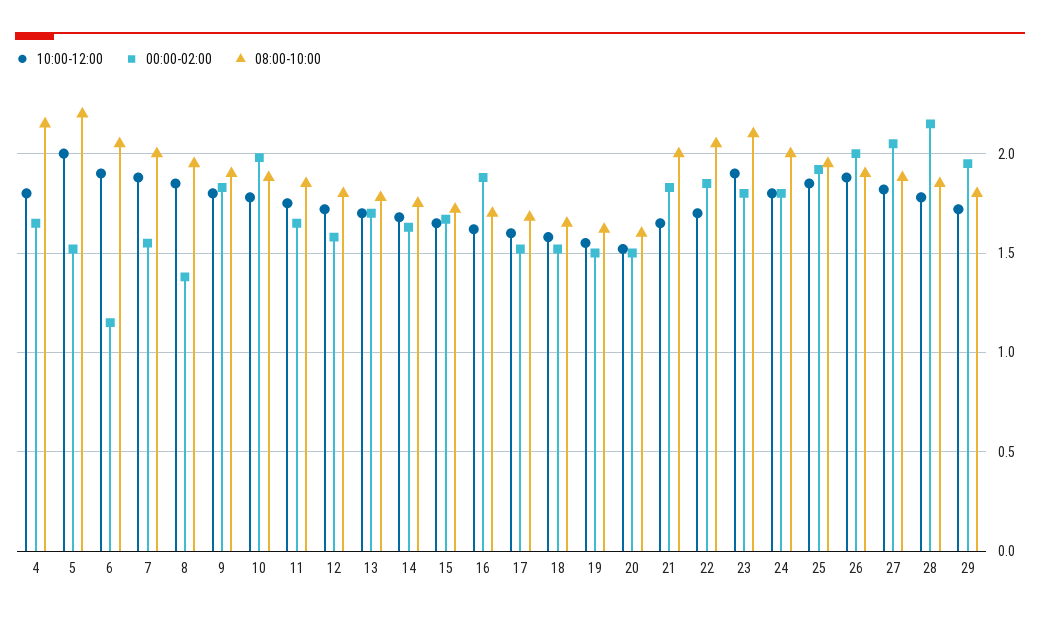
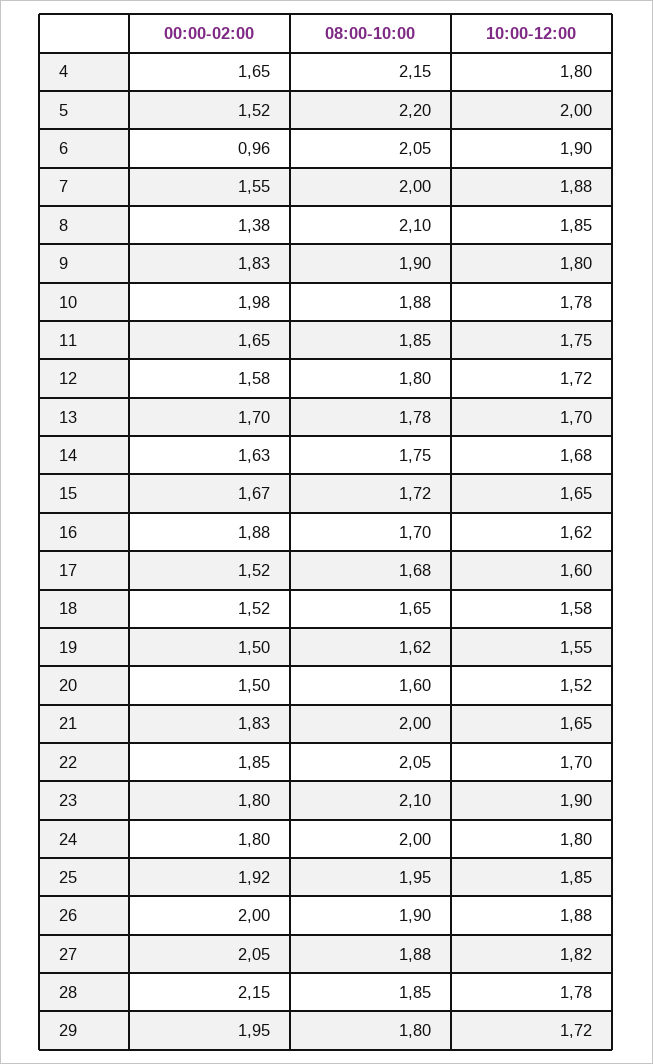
  {
    "10:00-12:00": {
      "4": 1.8,
      "5": 2,
      "6": 1.9,
      "7": 1.88,
      "8": 1.85,
      "9": 1.8,
      "10": 1.78,
      "11": 1.75,
      "12": 1.72,
      "13": 1.7,
      "14": 1.68,
      "15": 1.65,
      "16": 1.62,
      "17": 1.6,
      "18": 1.58,
      "19": 1.55,
      "20": 1.52,
      "21": 1.65,
      "22": 1.7,
      "23": 1.9,
      "24": 1.8,
      "25": 1.85,
      "26": 1.88,
      "27": 1.82,
      "28": 1.78,
      "29": 1.72
    },
    "00:00-02:00": {
      "4": 1.65,
      "5": 1.52,
-     "6": 1.15,
+     "6": 0.96,
      "7": 1.55,
      "8": 1.38,
      "9": 1.83,
      "10": 1.98,
      "11": 1.65,
      "12": 1.58,
      "13": 1.7,
      "14": 1.63,
      "15": 1.67,
      "16": 1.88,
      "17": 1.52,
      "18": 1.52,
      "19": 1.5,
      "20": 1.5,
      "21": 1.83,
      "22": 1.85,
      "23": 1.8,
      "24": 1.8,
      "25": 1.92,
      "26": 2,
      "27": 2.05,
      "28": 2.15,
      "29": 1.95
    },
    "08:00-10:00": {
      "4": 2.15,
      "5": 2.2,
      "6": 2.05,
      "7": 2,
-     "8": 1.95,
+     "8": 2.1,
      "9": 1.9,
      "10": 1.88,
      "11": 1.85,
      "12": 1.8,
      "13": 1.78,
      "14": 1.75,
      "15": 1.72,
      "16": 1.7,
      "17": 1.68,
      "18": 1.65,
      "19": 1.62,
      "20": 1.6,
      "21": 2,
      "22": 2.05,
      "23": 2.1,
      "24": 2,
      "25": 1.95,
      "26": 1.9,
      "27": 1.88,
      "28": 1.85,
      "29": 1.8
    }
  }

